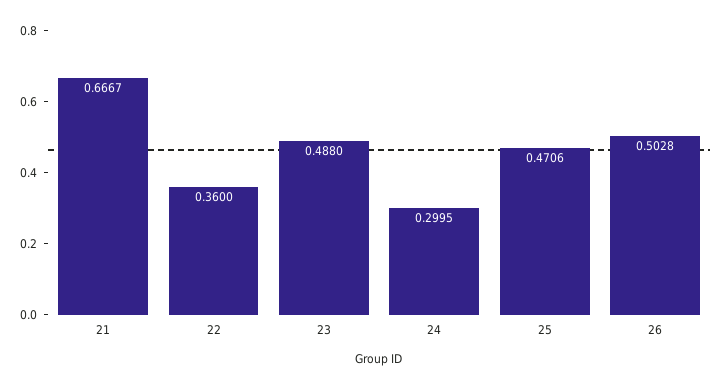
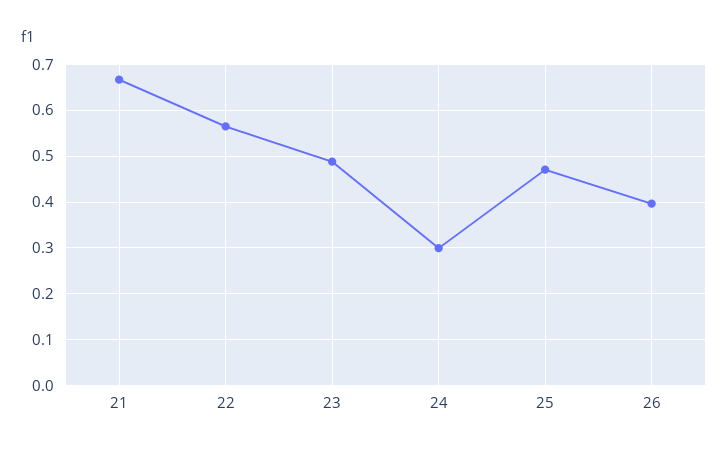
  {
    "21": 0.6667,
-   "22": 0.36,
+   "22": 0.56,
    "23": 0.488,
    "24": 0.2995,
    "25": 0.4706,
-   "26": 0.5028
+   "26": 0.4
  }

